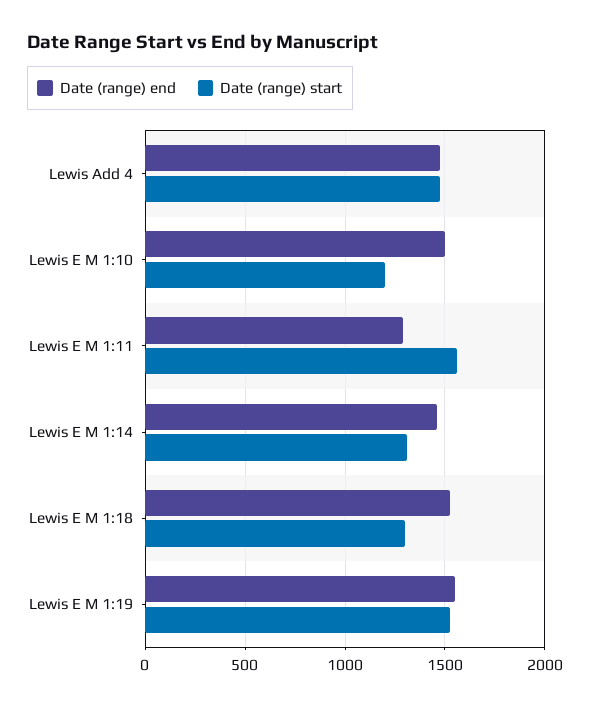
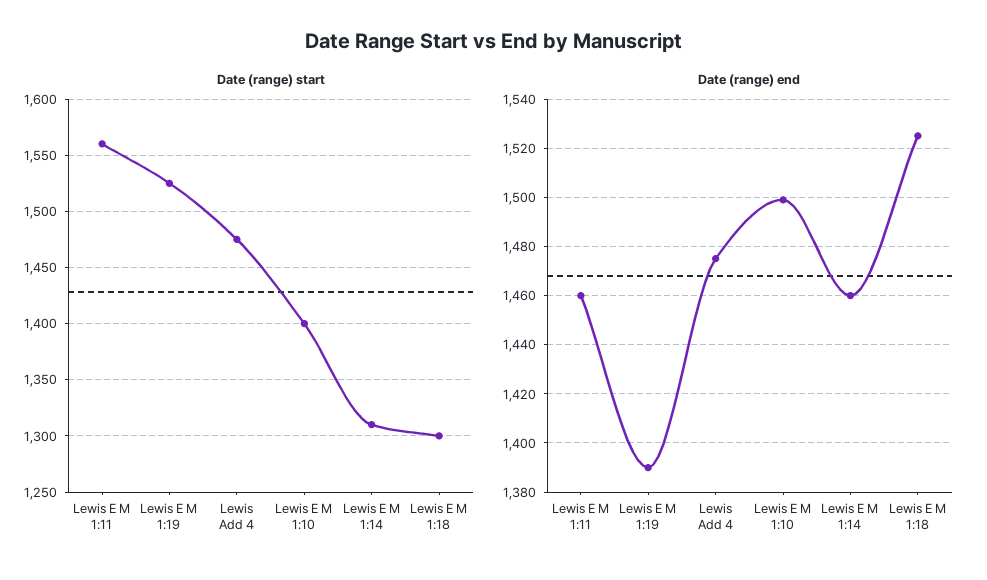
  {
    "Date (range) end": {
      "Lewis Add 4": 1475,
      "Lewis E M 1:10": 1500,
-     "Lewis E M 1:11": 1300,
+     "Lewis E M 1:11": 1460,
      "Lewis E M 1:14": 1460,
      "Lewis E M 1:18": 1525,
-     "Lewis E M 1:19": 1550
+     "Lewis E M 1:19": 1390
    },
    "Date (range) start": {
      "Lewis Add 4": 1480,
-     "Lewis E M 1:10": 1200,
+     "Lewis E M 1:10": 1400,
      "Lewis E M 1:11": 1560,
      "Lewis E M 1:14": 1310,
      "Lewis E M 1:18": 1300,
      "Lewis E M 1:19": 1530
    }
  }

